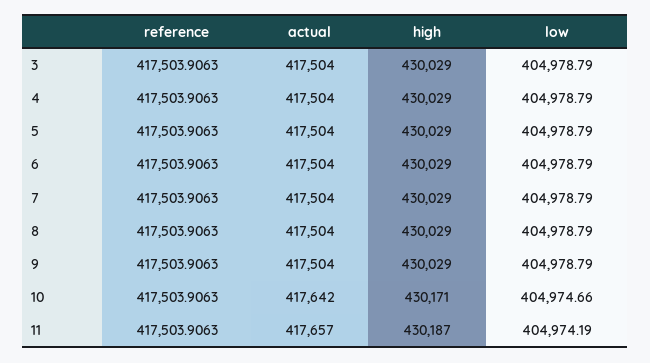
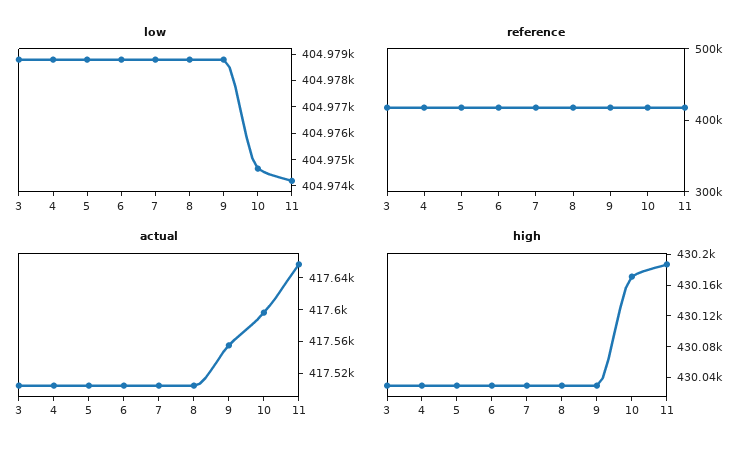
  {
    "reference": {
      "3": 417503.9063,
      "4": 417503.9063,
      "5": 417503.9063,
      "6": 417503.9063,
      "7": 417503.9063,
      "8": 417503.9063,
      "9": 417503.9063,
      "10": 417503.9063,
      "11": 417503.9063
    },
    "actual": {
      "3": 417504,
      "4": 417504,
      "5": 417504,
      "6": 417504,
      "7": 417504,
      "8": 417504,
-     "9": 417504,
+     "9": 417560,
-     "10": 417642,
+     "10": 417600,
      "11": 417657
    },
    "high": {
      "3": 430029,
      "4": 430029,
      "5": 430029,
      "6": 430029,
      "7": 430029,
      "8": 430029,
      "9": 430029,
      "10": 430171,
      "11": 430187
    },
    "low": {
      "3": 404978.79,
      "4": 404978.79,
      "5": 404978.79,
      "6": 404978.79,
      "7": 404978.79,
      "8": 404978.79,
      "9": 404978.79,
      "10": 404974.66,
      "11": 404974.19
    }
  }

